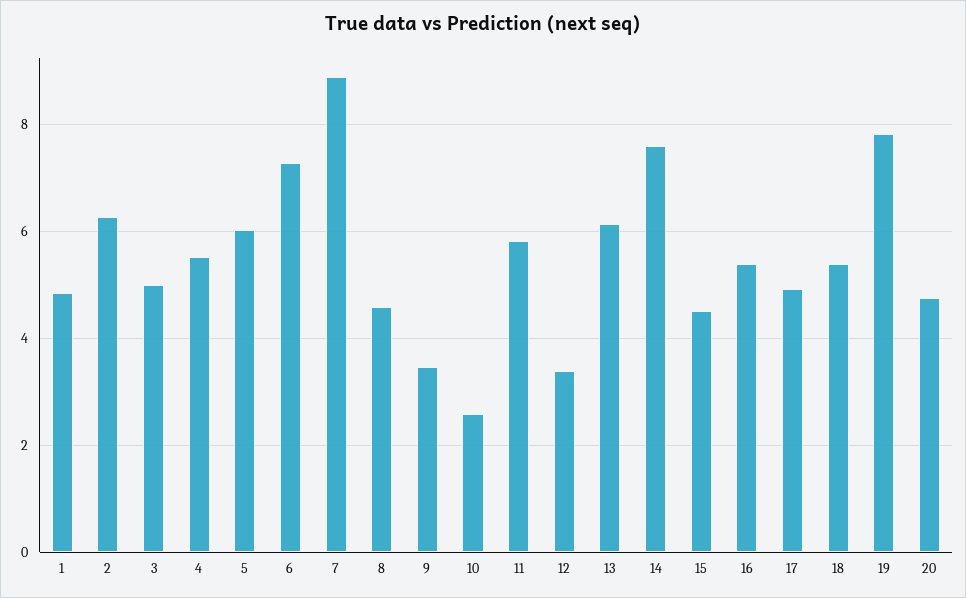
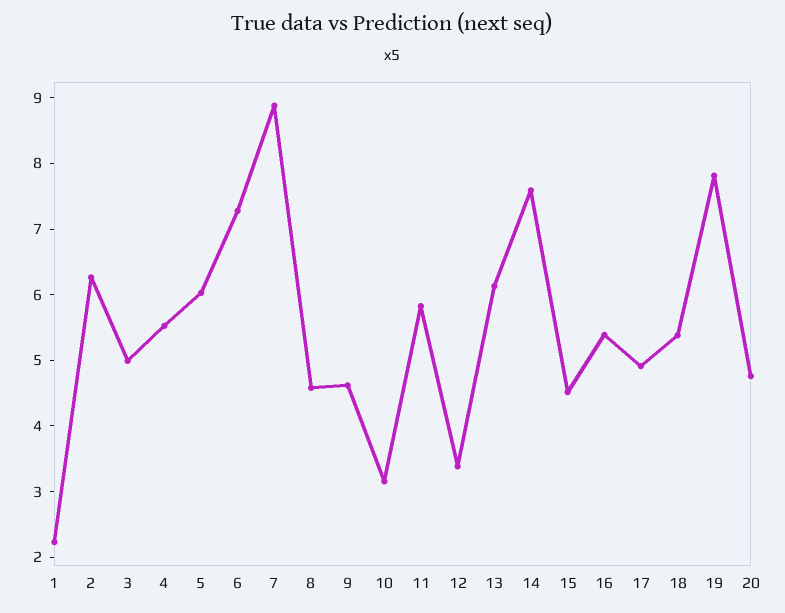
  {
-   "1": 4.8,
+   "1": 2.2,
    "2": 6.2,
    "3": 5,
    "4": 5.6,
    "5": 6,
    "6": 7.2,
    "7": 8.8,
    "8": 4.6,
-   "9": 3.4,
+   "9": 4.6,
-   "10": 2.6,
+   "10": 3.2,
    "11": 5.8,
    "12": 3.4,
    "13": 6.2,
    "14": 7.6,
    "15": 4.6,
    "16": 5.4,
    "17": 5,
    "18": 5.4,
    "19": 7.8,
    "20": 4.8
  }

